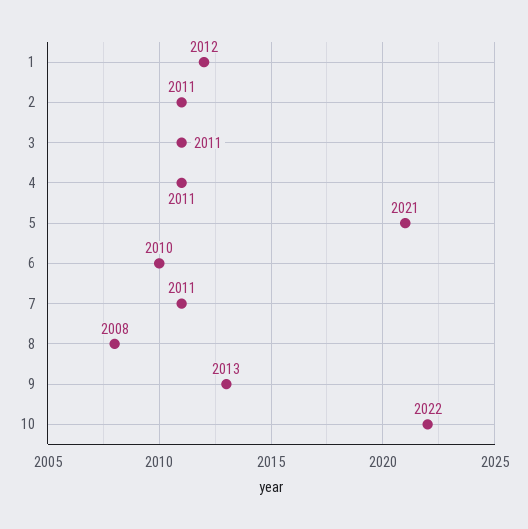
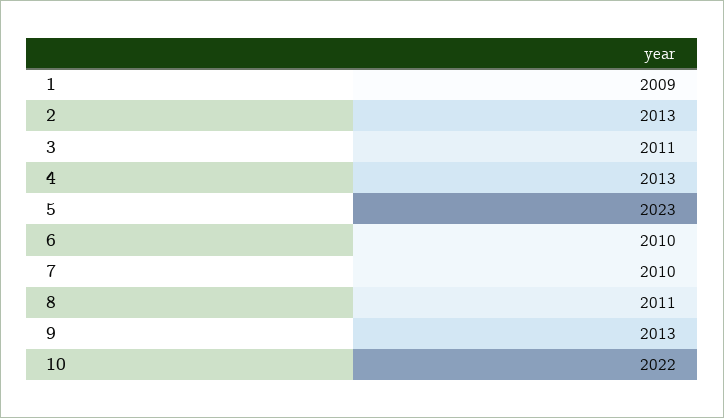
  {
-   "1": 2012,
+   "1": 2009,
-   "2": 2011,
+   "2": 2013,
    "3": 2011,
-   "4": 2011,
+   "4": 2013,
-   "5": 2021,
+   "5": 2023,
    "6": 2010,
-   "7": 2011,
+   "7": 2010,
-   "8": 2008,
+   "8": 2011,
    "9": 2013,
    "10": 2022
  }

